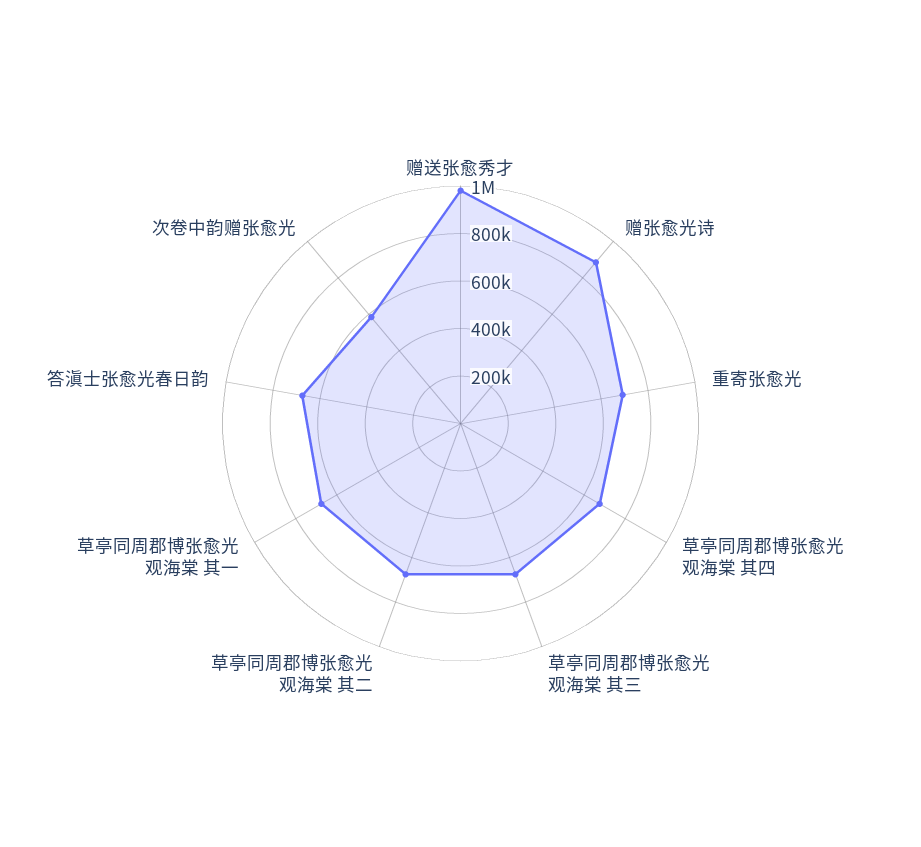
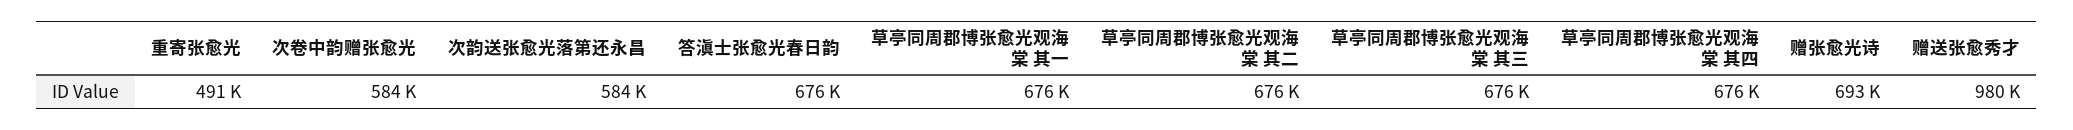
  {
    "赠送张愈秀才": 980000,
-   "赠张愈光诗": 900000,
+   "赠张愈光诗": 693000,
-   "重寄张愈光": 700000,
+   "重寄张愈光": 491000,
    "草亭同周郡博张愈光观海棠 其四": 676000,
    "草亭同周郡博张愈光观海棠 其三": 676000,
    "草亭同周郡博张愈光观海棠 其二": 676000,
    "草亭同周郡博张愈光观海棠 其一": 676000,
    "答滇士张愈光春日韵": 676000,
-   "次卷中韵赠张愈光": 584000
+   "次卷中韵赠张愈光": 584000,
+   "次韵送张愈光落第还永昌": 584000
  }

